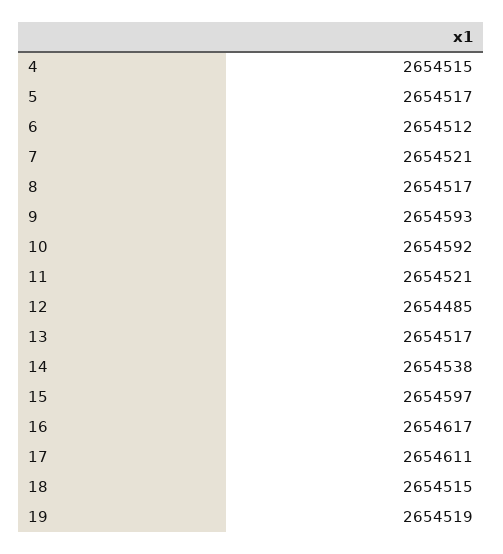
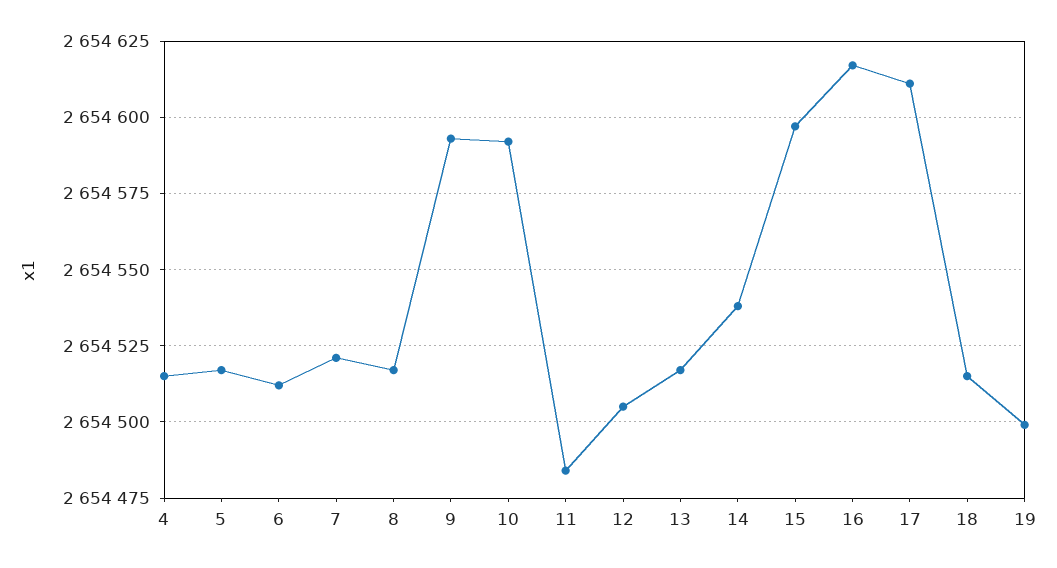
  {
    "4": 2654515,
    "5": 2654517,
    "6": 2654512,
    "7": 2654521,
    "8": 2654517,
    "9": 2654593,
    "10": 2654592,
-   "11": 2654521,
+   "11": 2654485,
-   "12": 2654485,
+   "12": 2654505,
    "13": 2654517,
    "14": 2654538,
    "15": 2654597,
    "16": 2654617,
    "17": 2654611,
    "18": 2654515,
-   "19": 2654519
+   "19": 2654500
  }

